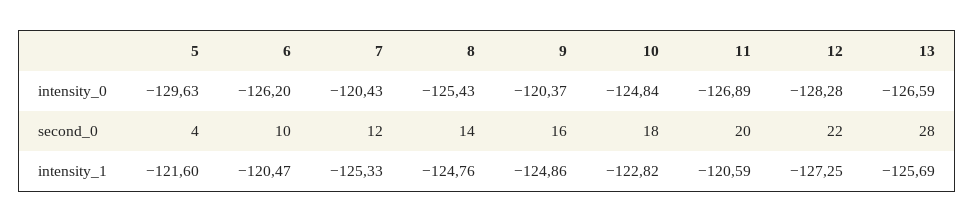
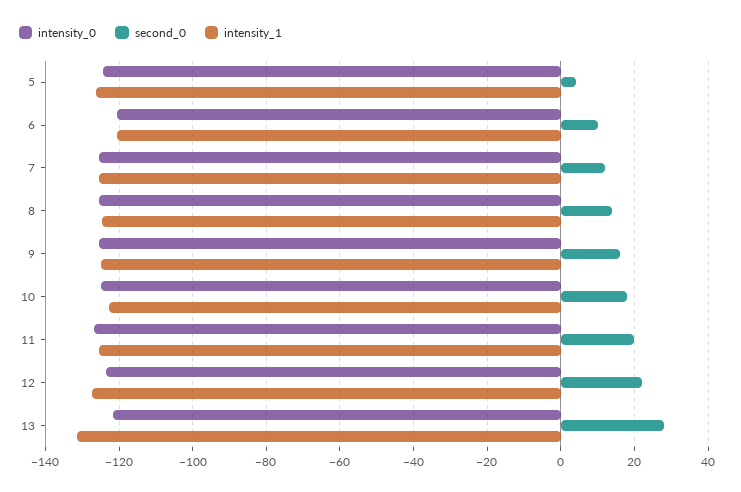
  {
    "intensity_0": {
-     "5": -129.63,
+     "5": -124,
-     "6": -126.2,
+     "6": -120,
-     "7": -120.43,
+     "7": -126,
      "8": -125.43,
-     "9": -120.37,
+     "9": -126,
      "10": -124.84,
      "11": -126.89,
-     "12": -128.28,
+     "12": -124,
-     "13": -126.59
+     "13": -122
    },
    "second_0": {
      "5": 4,
      "6": 10,
      "7": 12,
      "8": 14,
      "9": 16,
      "10": 18,
      "11": 20,
      "12": 22,
      "13": 28
    },
    "intensity_1": {
-     "5": -121.6,
+     "5": -126,
      "6": -120.47,
      "7": -125.33,
      "8": -124.76,
      "9": -124.86,
      "10": -122.82,
-     "11": -120.59,
+     "11": -126,
      "12": -127.25,
-     "13": -125.69
+     "13": -132
    }
  }

